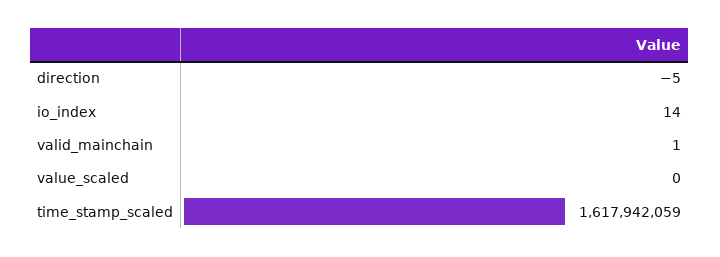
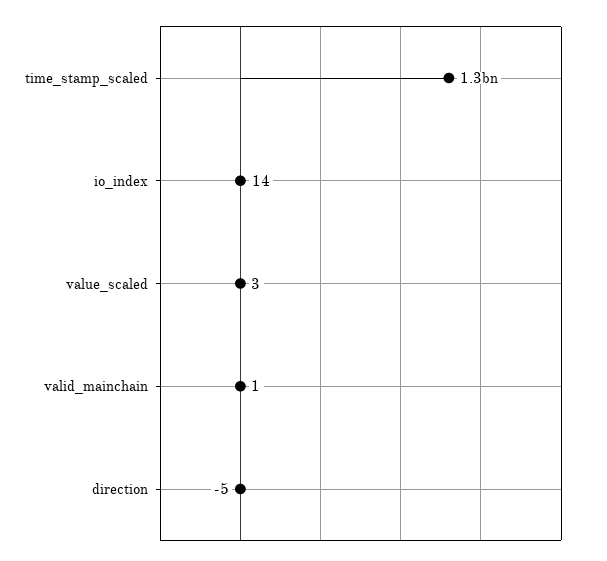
  {
    "direction": -5,
    "io_index": 14,
    "valid_mainchain": 1,
-   "value_scaled": 0,
+   "value_scaled": 3,
-   "time_stamp_scaled": 1617942059
+   "time_stamp_scaled": 1300000000
  }

